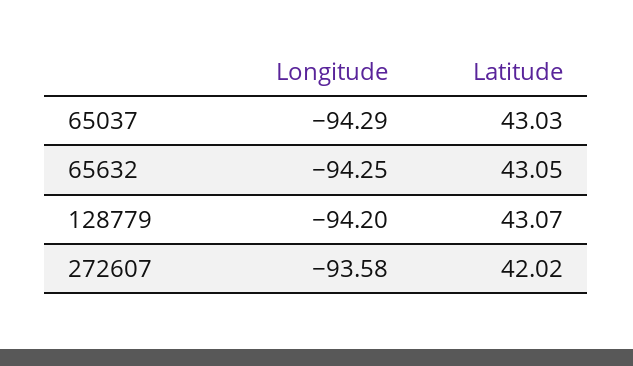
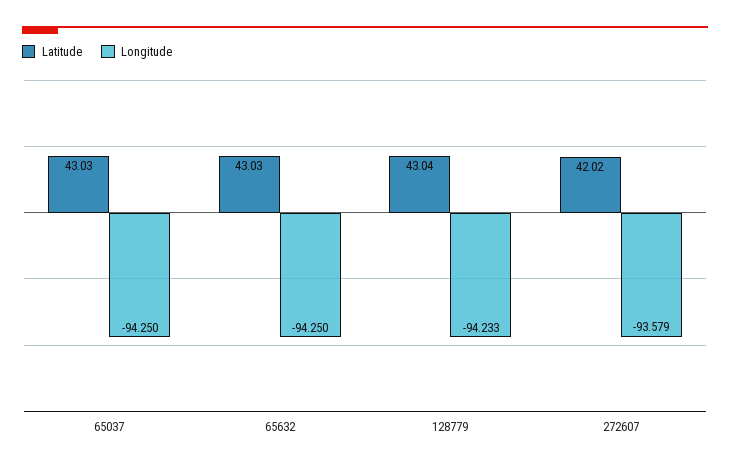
  {
    "Longitude": {
-     "65037": -94.29,
+     "65037": -94.25,
      "65632": -94.25,
-     "128779": -94.2,
+     "128779": -94.233,
      "272607": -93.579
    },
    "Latitude": {
      "65037": 43.03,
-     "65632": 43.05,
+     "65632": 43.03,
-     "128779": 43.07,
+     "128779": 43.04,
      "272607": 42.02
    }
  }

